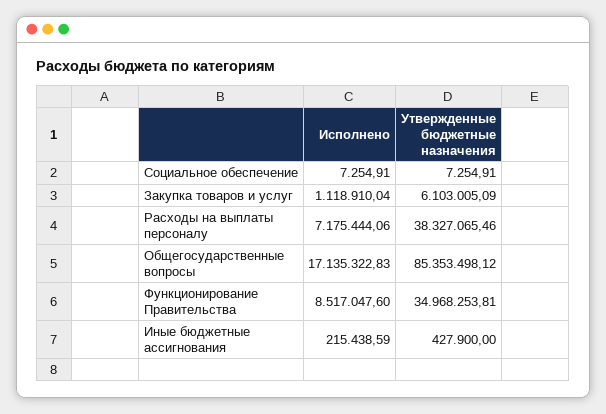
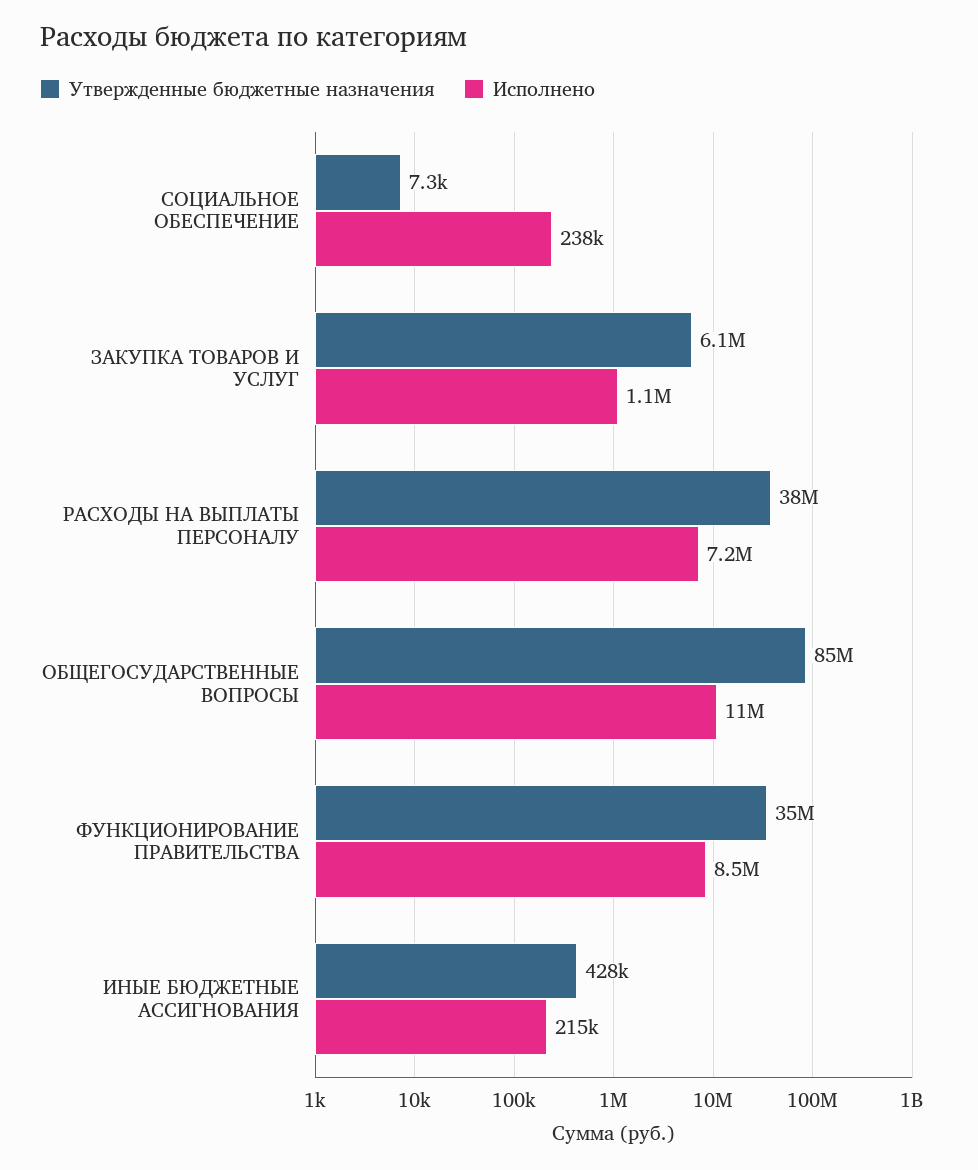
  {
    "Исполнено": {
-     "Социальное обеспечение": 7254.91,
+     "Социальное обеспечение": 238000,
      "Закупка товаров и услуг": 1118910.04,
      "Расходы на выплаты персоналу": 7175444.06,
-     "Общегосударственные вопросы": 17135322.83,
+     "Общегосударственные вопросы": 11000000,
      "Функционирование Правительства": 8517047.6,
      "Иные бюджетные ассигнования": 215438.59
    },
    "Утвержденные бюджетные назначения": {
      "Социальное обеспечение": 7254.91,
      "Закупка товаров и услуг": 6103005.09,
      "Расходы на выплаты персоналу": 38327065.46,
      "Общегосударственные вопросы": 85353498.12,
      "Функционирование Правительства": 34968253.81,
      "Иные бюджетные ассигнования": 427900
    }
  }

